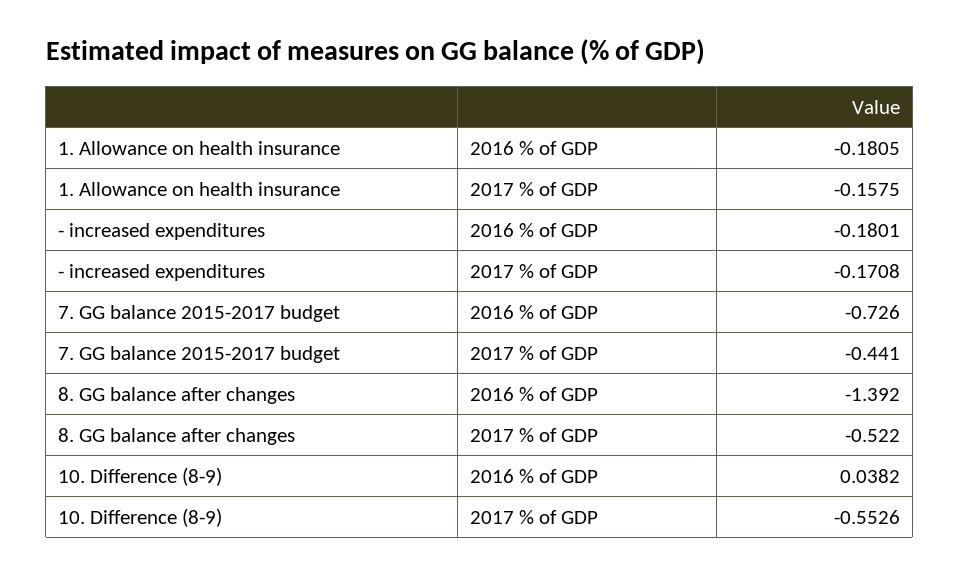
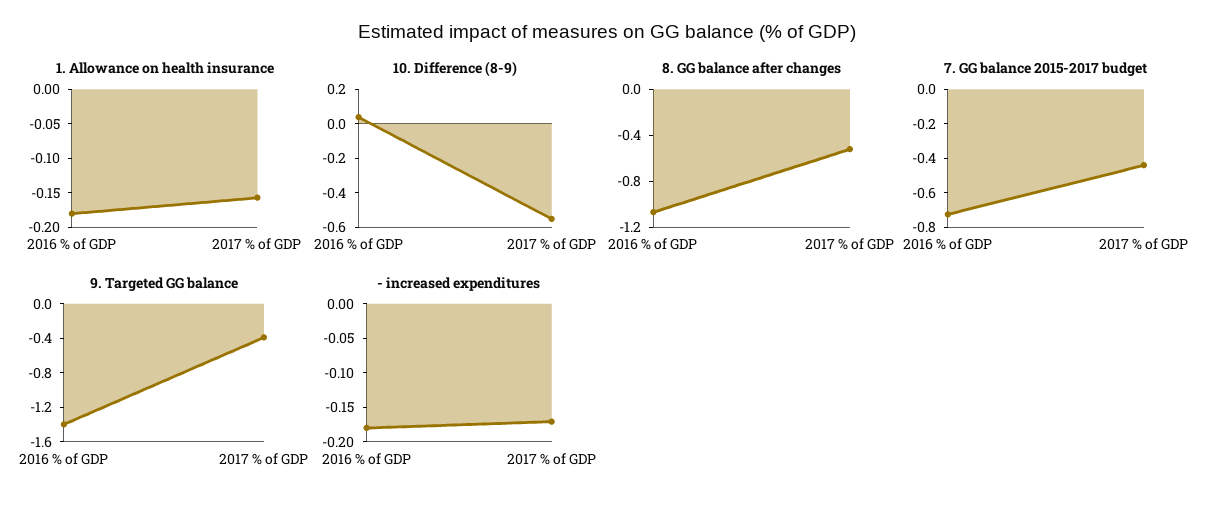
  {
    "1. Allowance on health insurance": {
      "2016 % of GDP": -0.1805,
      "2017 % of GDP": -0.1575
    },
    "- increased expenditures": {
      "2016 % of GDP": -0.1801,
      "2017 % of GDP": -0.1708
    },
    "7. GG balance 2015-2017 budget": {
      "2016 % of GDP": -0.726,
      "2017 % of GDP": -0.441
    },
    "8. GG balance after changes": {
-     "2016 % of GDP": -1.392,
+     "2016 % of GDP": -1.1,
      "2017 % of GDP": -0.522
    },
    "10. Difference (8-9)": {
      "2016 % of GDP": 0.0382,
      "2017 % of GDP": -0.5526
-   }
+   },
+   "9. Targeted GG balance": {
+     "2016 % of GDP": -1.4,
+     "2017 % of GDP": -0.4
+   }
  }

